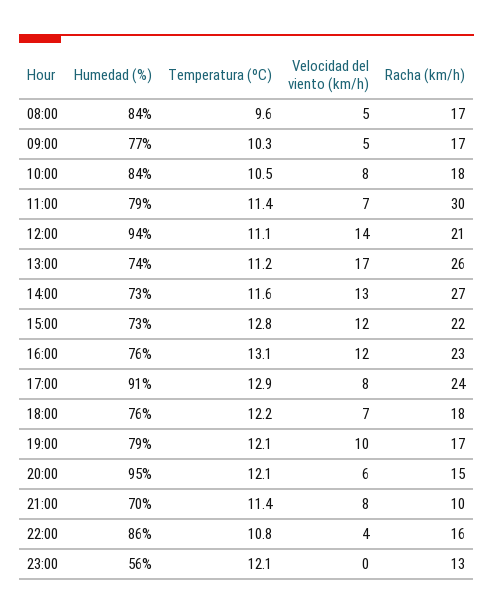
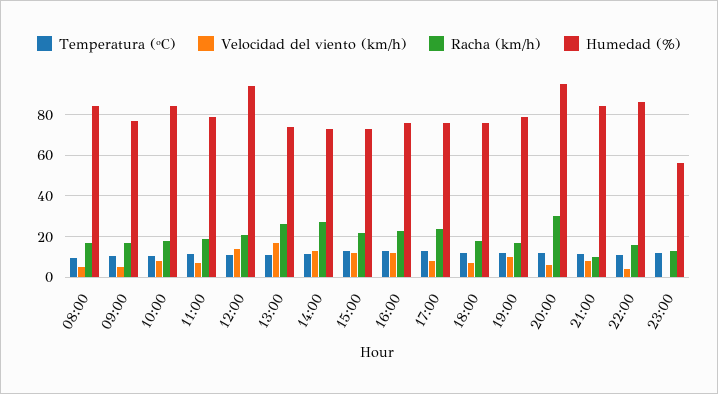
  {
    "Humedad (%)": {
      "08:00": 84,
      "09:00": 77,
      "10:00": 84,
      "11:00": 79,
      "12:00": 94,
      "13:00": 74,
      "14:00": 73,
      "15:00": 73,
      "16:00": 76,
-     "17:00": 91,
+     "17:00": 75,
      "18:00": 76,
      "19:00": 79,
      "20:00": 95,
-     "21:00": 70,
+     "21:00": 85,
      "22:00": 86,
      "23:00": 56
    },
    "Temperatura (ºC)": {
      "08:00": 9.6,
      "09:00": 10.3,
      "10:00": 10.5,
      "11:00": 11.4,
      "12:00": 11.1,
      "13:00": 11.2,
      "14:00": 11.6,
      "15:00": 12.8,
      "16:00": 13.1,
      "17:00": 12.9,
      "18:00": 12.2,
      "19:00": 12.1,
      "20:00": 12.1,
      "21:00": 11.4,
      "22:00": 10.8,
      "23:00": 12.1
    },
    "Velocidad del viento (km/h)": {
      "08:00": 5,
      "09:00": 5,
      "10:00": 8,
      "11:00": 7,
      "12:00": 14,
      "13:00": 17,
      "14:00": 13,
      "15:00": 12,
      "16:00": 12,
      "17:00": 8,
      "18:00": 7,
      "19:00": 10,
      "20:00": 6,
      "21:00": 8,
      "22:00": 4,
      "23:00": 0
    },
    "Racha (km/h)": {
      "08:00": 17,
      "09:00": 17,
      "10:00": 18,
-     "11:00": 30,
+     "11:00": 20,
      "12:00": 21,
      "13:00": 26,
      "14:00": 27,
      "15:00": 22,
      "16:00": 23,
      "17:00": 24,
      "18:00": 18,
      "19:00": 17,
-     "20:00": 15,
+     "20:00": 30,
      "21:00": 10,
      "22:00": 16,
      "23:00": 13
    }
  }

